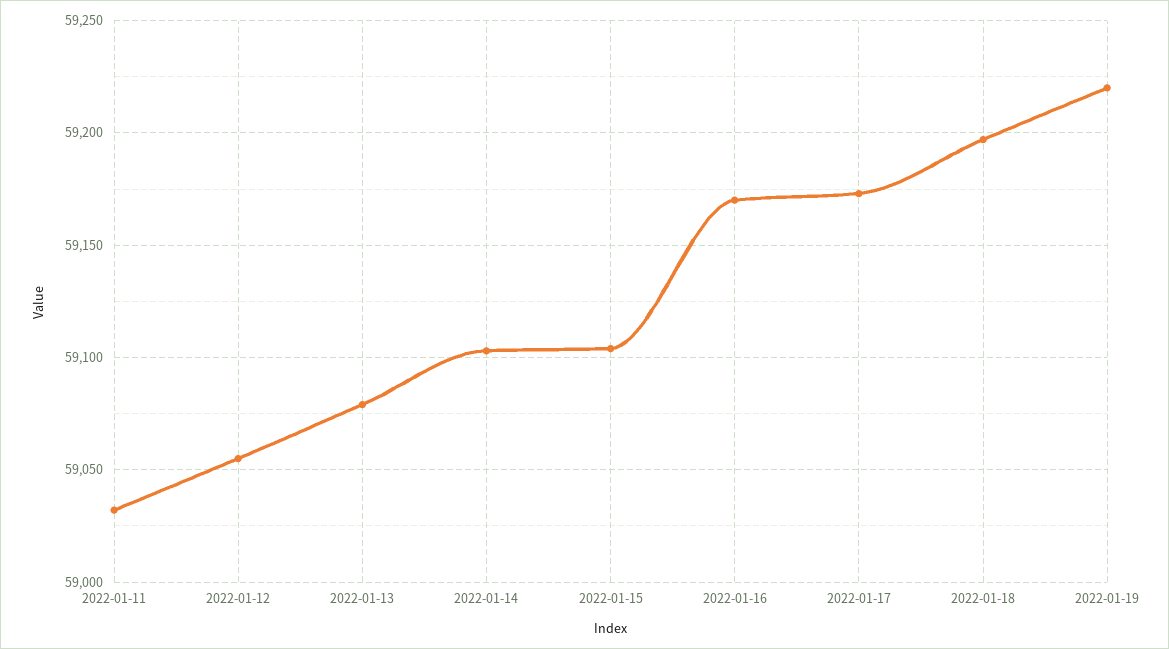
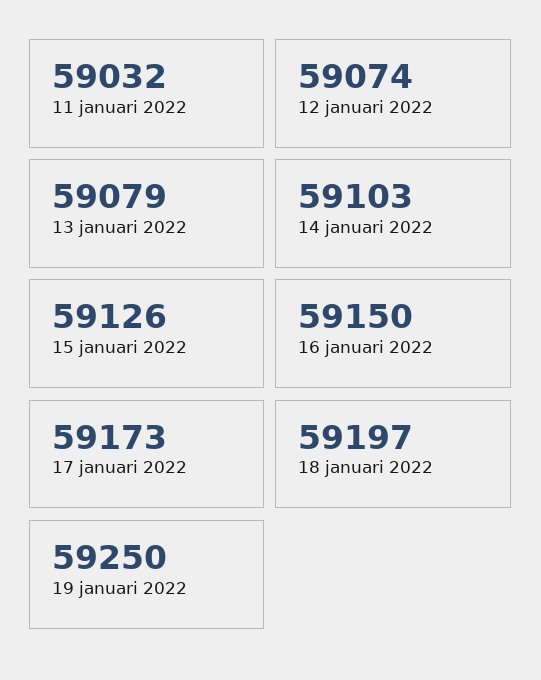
  {
    "2022-01-11": 59032,
-   "2022-01-12": 59055,
+   "2022-01-12": 59074,
    "2022-01-13": 59079,
    "2022-01-14": 59103,
-   "2022-01-15": 59105,
+   "2022-01-15": 59126,
-   "2022-01-16": 59170,
+   "2022-01-16": 59150,
    "2022-01-17": 59173,
    "2022-01-18": 59197,
-   "2022-01-19": 59220
+   "2022-01-19": 59250
  }

